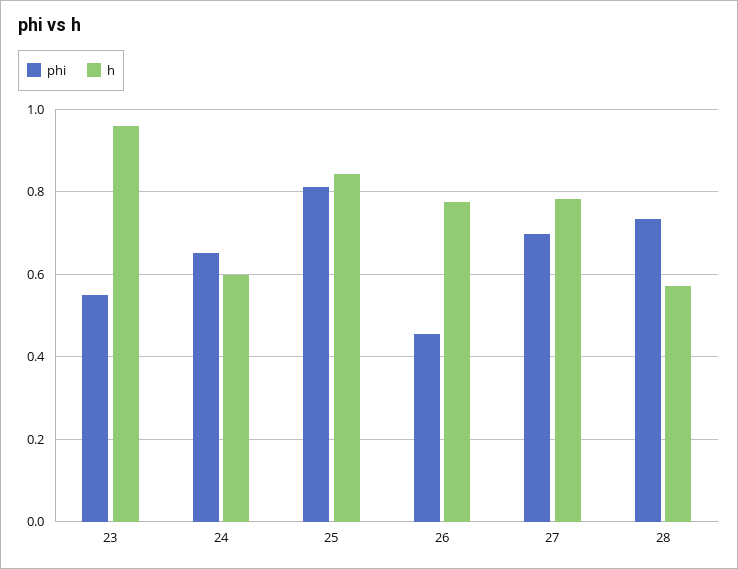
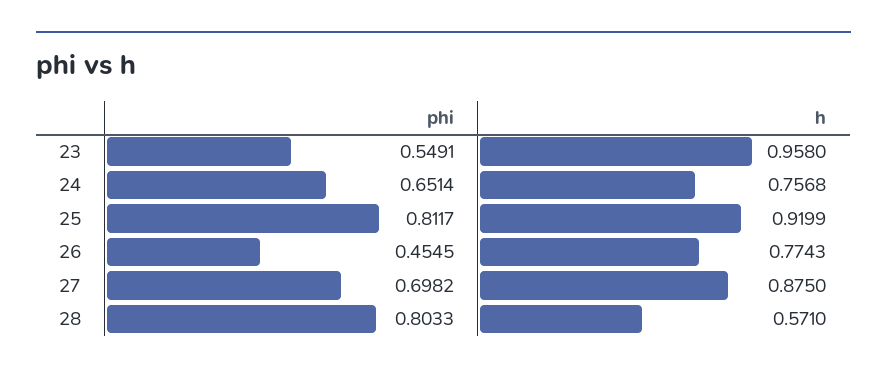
  {
    "phi": {
      "23": 0.5491,
      "24": 0.6514,
      "25": 0.8117,
      "26": 0.4545,
      "27": 0.6982,
-     "28": 0.74
+     "28": 0.8033
    },
    "h": {
      "23": 0.958,
-     "24": 0.6,
+     "24": 0.7568,
-     "25": 0.84,
+     "25": 0.9199,
      "26": 0.7743,
-     "27": 0.78,
+     "27": 0.875,
      "28": 0.571
    }
  }

